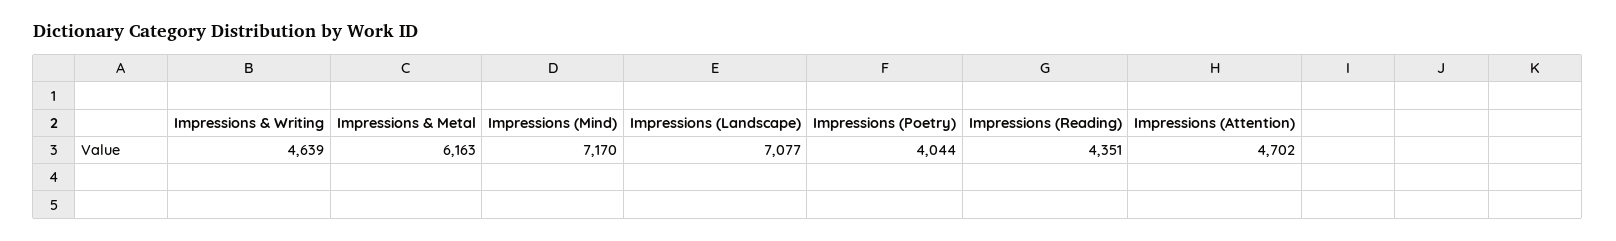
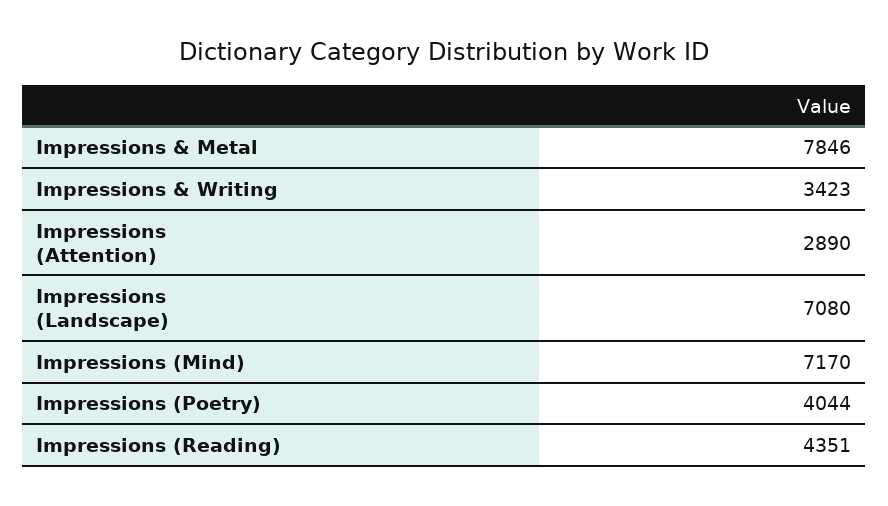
  {
-   "Impressions & Writing": 4639,
+   "Impressions & Writing": 3423,
-   "Impressions & Metal": 6163,
+   "Impressions & Metal": 7846,
    "Impressions (Mind)": 7170,
-   "Impressions (Landscape)": 7077,
+   "Impressions (Landscape)": 7080,
    "Impressions (Poetry)": 4044,
    "Impressions (Reading)": 4351,
-   "Impressions (Attention)": 4702
+   "Impressions (Attention)": 2890
  }

